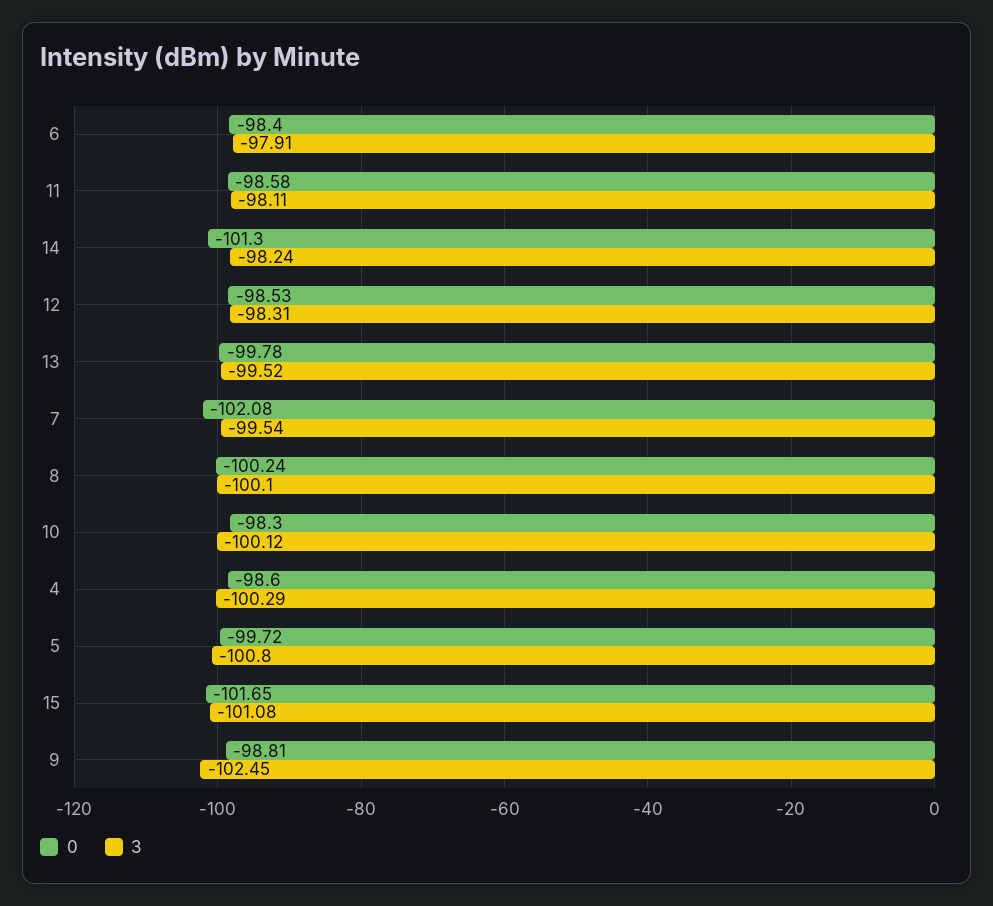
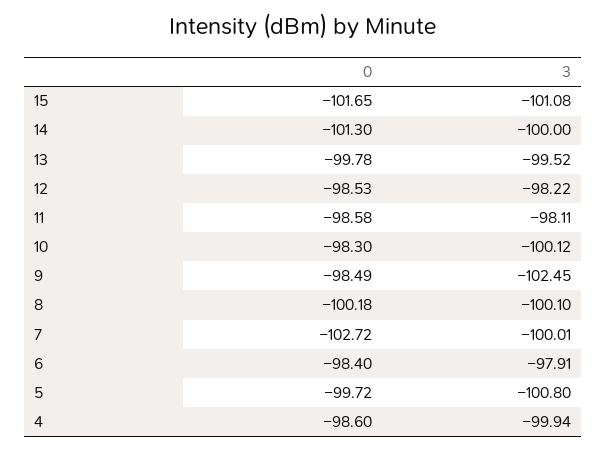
  {
    "0": {
      "6": -98.4,
      "11": -98.58,
      "14": -101.3,
      "12": -98.53,
      "13": -99.78,
-     "7": -102.08,
+     "7": -102.72,
-     "8": -100.24,
+     "8": -100.18,
      "10": -98.3,
      "4": -98.6,
      "5": -99.72,
      "15": -101.65,
-     "9": -98.81
+     "9": -98.49
    },
    "3": {
      "6": -97.91,
      "11": -98.11,
-     "14": -98.24,
+     "14": -100,
-     "12": -98.31,
+     "12": -98.22,
      "13": -99.52,
-     "7": -99.54,
+     "7": -100.01,
      "8": -100.1,
      "10": -100.12,
-     "4": -100.29,
+     "4": -99.94,
      "5": -100.8,
      "15": -101.08,
      "9": -102.45
    }
  }

